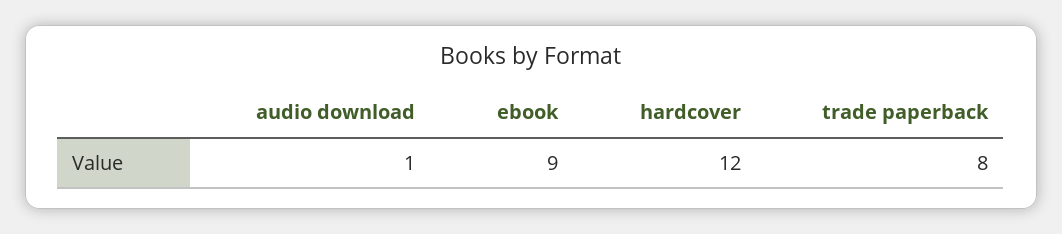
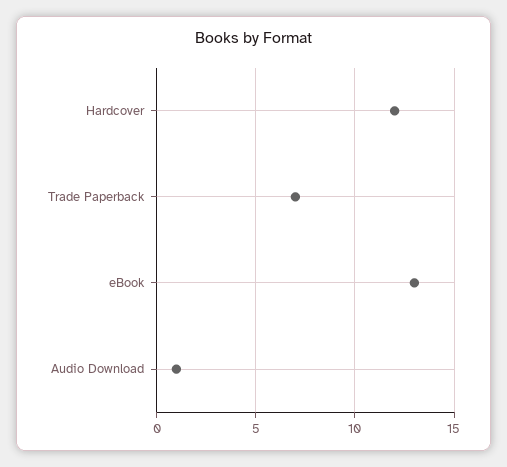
  {
    "audio download": 1,
-   "ebook": 9,
+   "ebook": 13,
    "hardcover": 12,
-   "trade paperback": 8
+   "trade paperback": 7
  }

